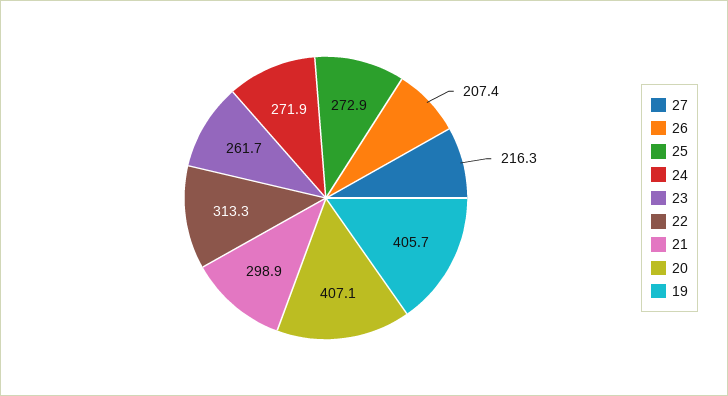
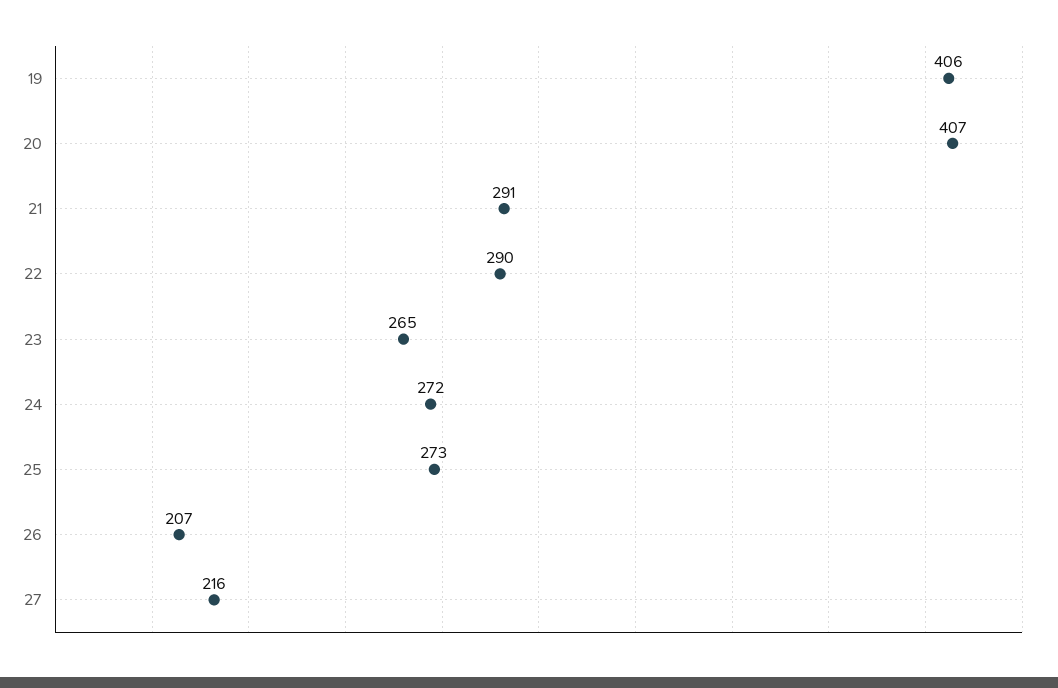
  {
    "27": 216.3,
    "26": 207.4,
    "25": 272.9,
    "24": 271.9,
-   "23": 261.7,
+   "23": 265,
-   "22": 313.3,
+   "22": 290,
-   "21": 298.9,
+   "21": 291,
    "20": 407.1,
    "19": 405.7
  }

